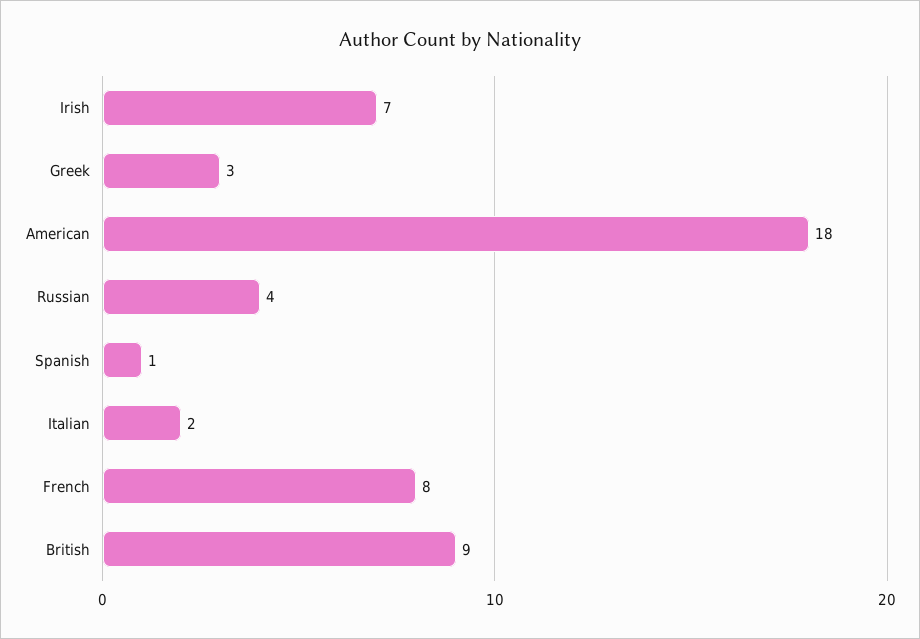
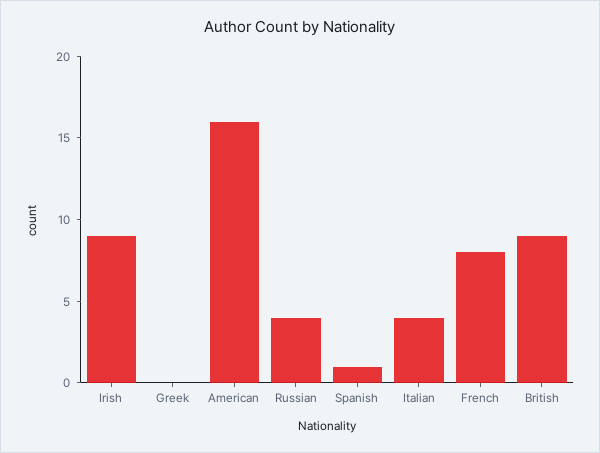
  {
-   "Irish": 7,
+   "Irish": 9,
-   "Greek": 3,
+   "Greek": 0,
-   "American": 18,
+   "American": 16,
    "Russian": 4,
    "Spanish": 1,
-   "Italian": 2,
+   "Italian": 4,
    "French": 8,
    "British": 9
  }

